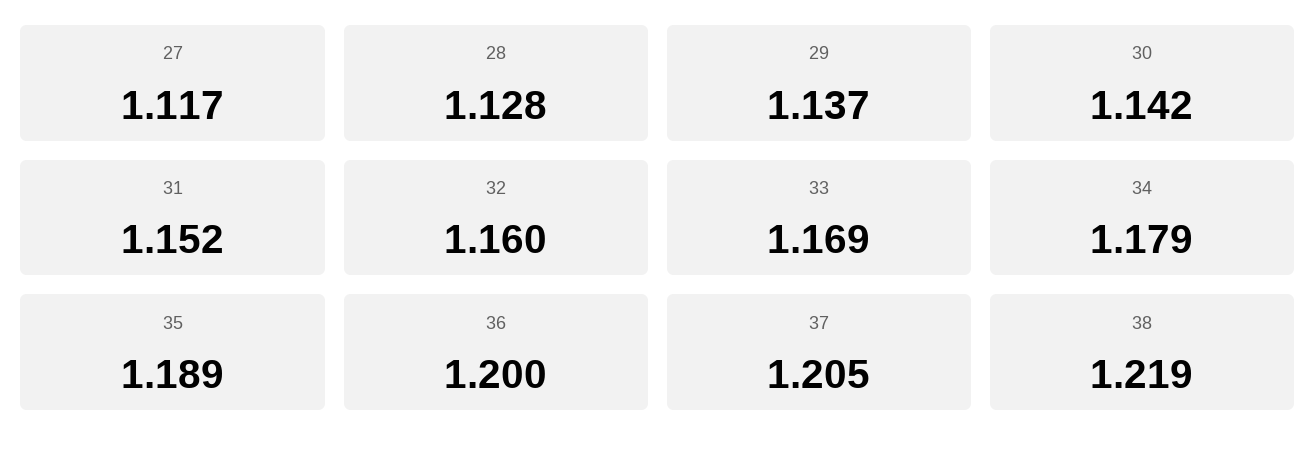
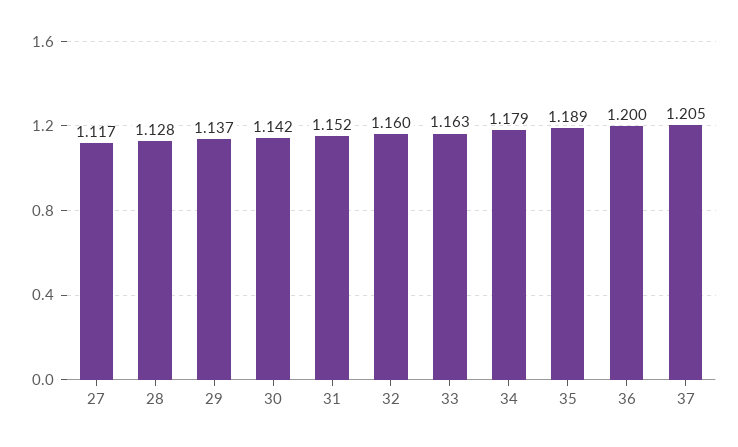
  {
    "27": 1.117,
    "28": 1.128,
    "29": 1.137,
    "30": 1.142,
    "31": 1.152,
    "32": 1.16,
-   "33": 1.169,
+   "33": 1.163,
    "34": 1.179,
    "35": 1.189,
    "36": 1.2,
-   "37": 1.205,
+   "37": 1.205
-   "38": 1.219
  }

